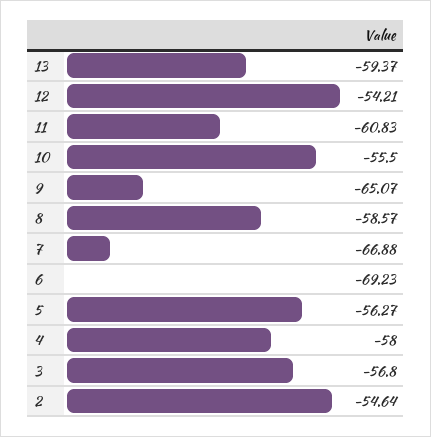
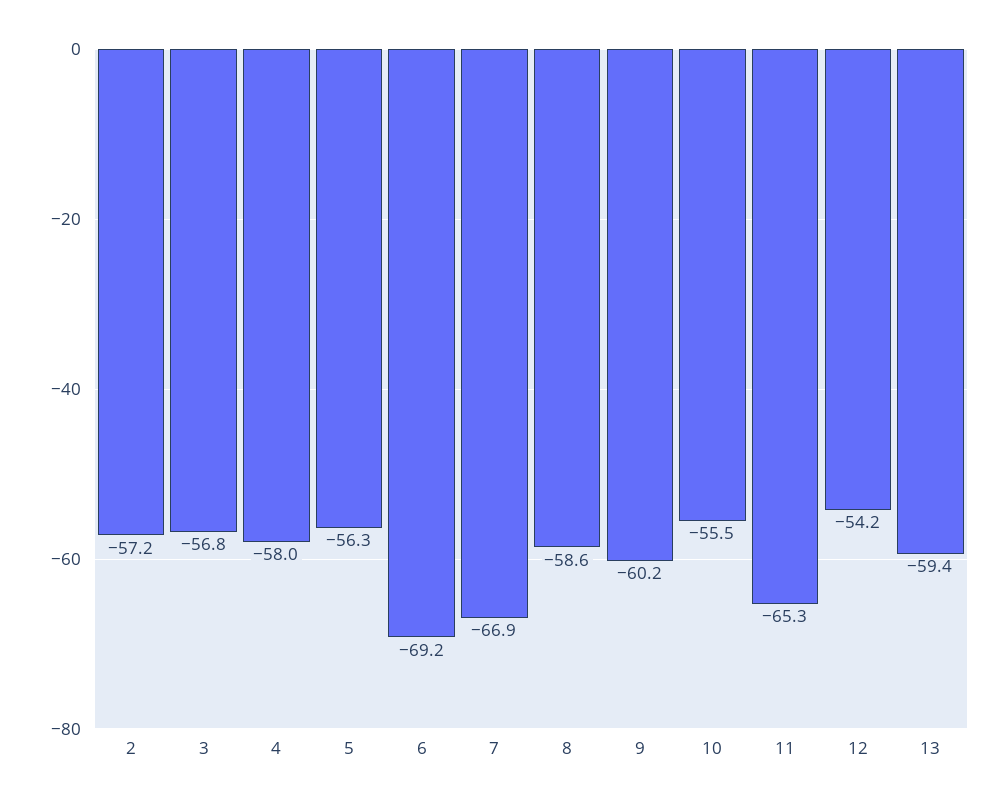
  {
    "13": -59.37,
    "12": -54.21,
-   "11": -60.83,
+   "11": -65.3,
    "10": -55.5,
-   "9": -65.07,
+   "9": -60.2,
    "8": -58.57,
    "7": -66.88,
    "6": -69.23,
    "5": -56.27,
    "4": -58,
    "3": -56.8,
-   "2": -54.64
+   "2": -57.2
  }

